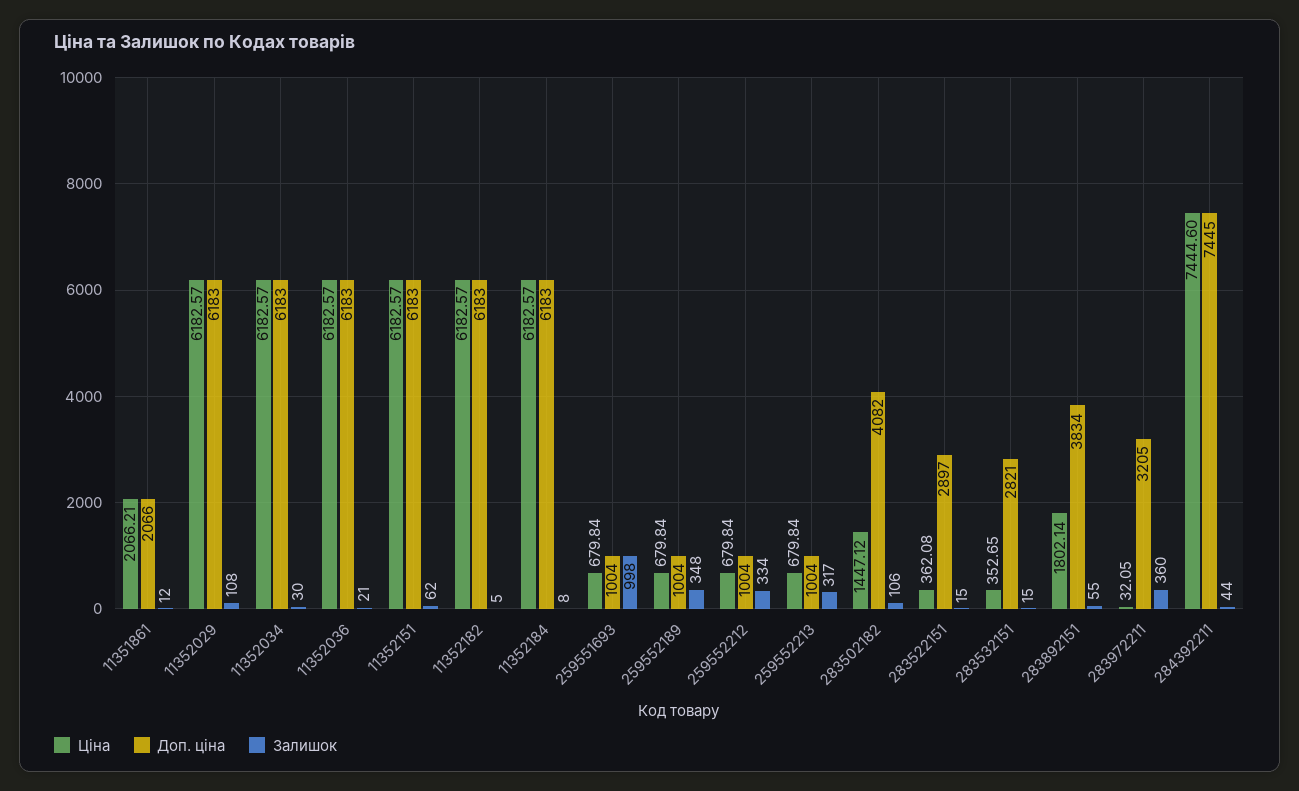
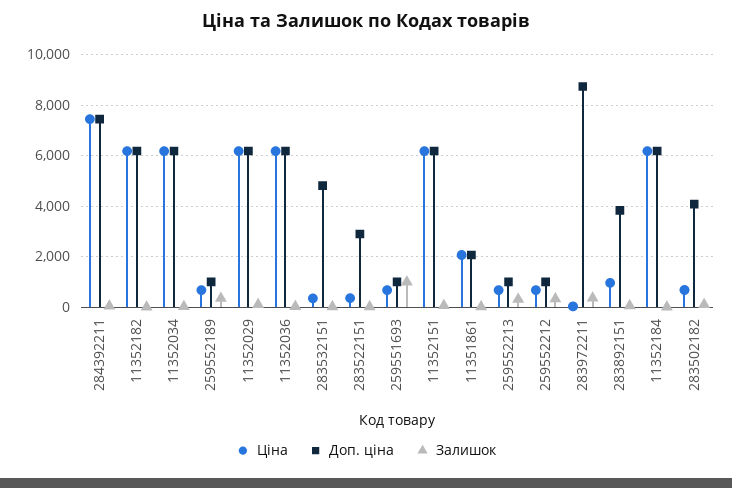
  {
    "Ціна": {
      "11351861": 2066.21,
      "11352029": 6182.57,
      "11352034": 6182.57,
      "11352036": 6182.57,
      "11352151": 6182.57,
      "11352182": 6182.57,
      "11352184": 6182.57,
      "259551693": 679.84,
      "259552189": 679.84,
      "259552212": 679.84,
      "259552213": 679.84,
-     "283502182": 1447.12,
+     "283502182": 750,
      "283522151": 362.08,
      "283532151": 352.65,
-     "283892151": 1802.14,
+     "283892151": 1000,
      "283972211": 32.05,
      "284392211": 7444.6
    },
    "Доп. ціна": {
      "11351861": 2066,
      "11352029": 6183,
      "11352034": 6183,
      "11352036": 6183,
      "11352151": 6183,
      "11352182": 6183,
      "11352184": 6183,
      "259551693": 1004,
      "259552189": 1004,
      "259552212": 1004,
      "259552213": 1004,
      "283502182": 4082,
      "283522151": 2897,
-     "283532151": 2821,
+     "283532151": 4750,
      "283892151": 3834,
-     "283972211": 3205,
+     "283972211": 8750,
      "284392211": 7445
    },
    "Залишок": {
      "11351861": 12,
      "11352029": 108,
      "11352034": 30,
      "11352036": 21,
      "11352151": 62,
      "11352182": 5,
      "11352184": 8,
      "259551693": 998,
      "259552189": 348,
      "259552212": 334,
      "259552213": 317,
      "283502182": 106,
      "283522151": 15,
      "283532151": 15,
      "283892151": 55,
      "283972211": 360,
      "284392211": 44
    }
  }

